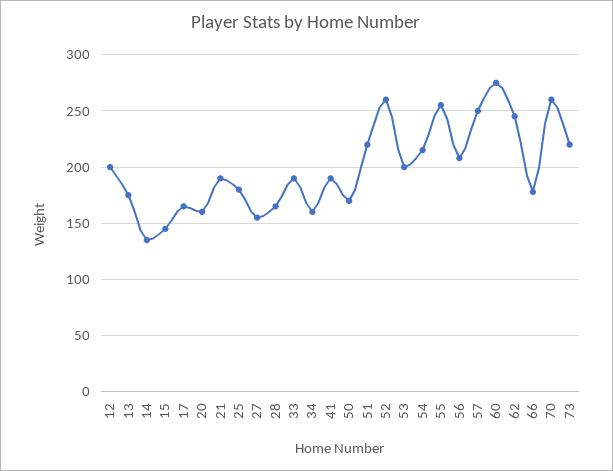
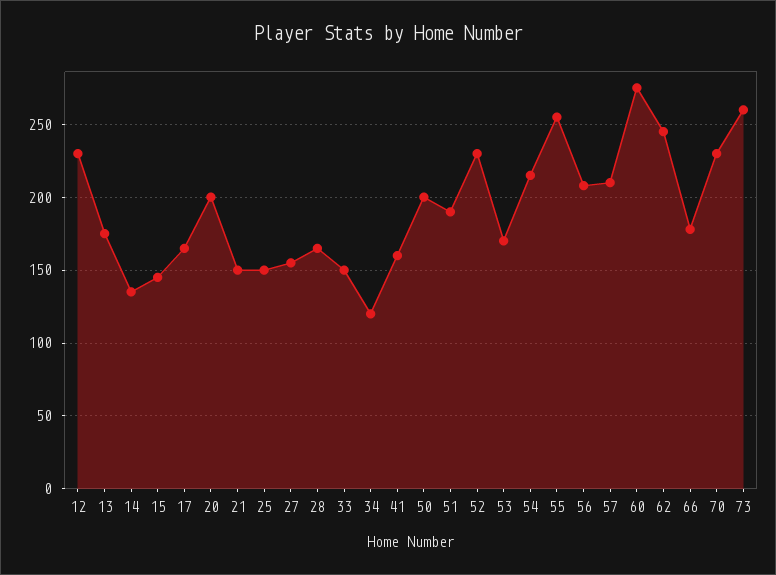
  {
-   "12": 200,
+   "12": 230,
    "13": 175,
    "14": 135,
    "15": 145,
    "17": 165,
-   "20": 160,
+   "20": 200,
-   "21": 190,
+   "21": 150,
-   "25": 180,
+   "25": 150,
    "27": 155,
    "28": 165,
-   "33": 190,
+   "33": 150,
-   "34": 160,
+   "34": 120,
-   "41": 190,
+   "41": 160,
-   "50": 170,
+   "50": 200,
-   "51": 220,
+   "51": 190,
-   "52": 260,
+   "52": 230,
-   "53": 200,
+   "53": 170,
    "54": 215,
    "55": 255,
    "56": 210,
-   "57": 250,
+   "57": 210,
    "60": 275,
    "62": 245,
    "66": 180,
-   "70": 260,
+   "70": 230,
-   "73": 220
+   "73": 260
  }

